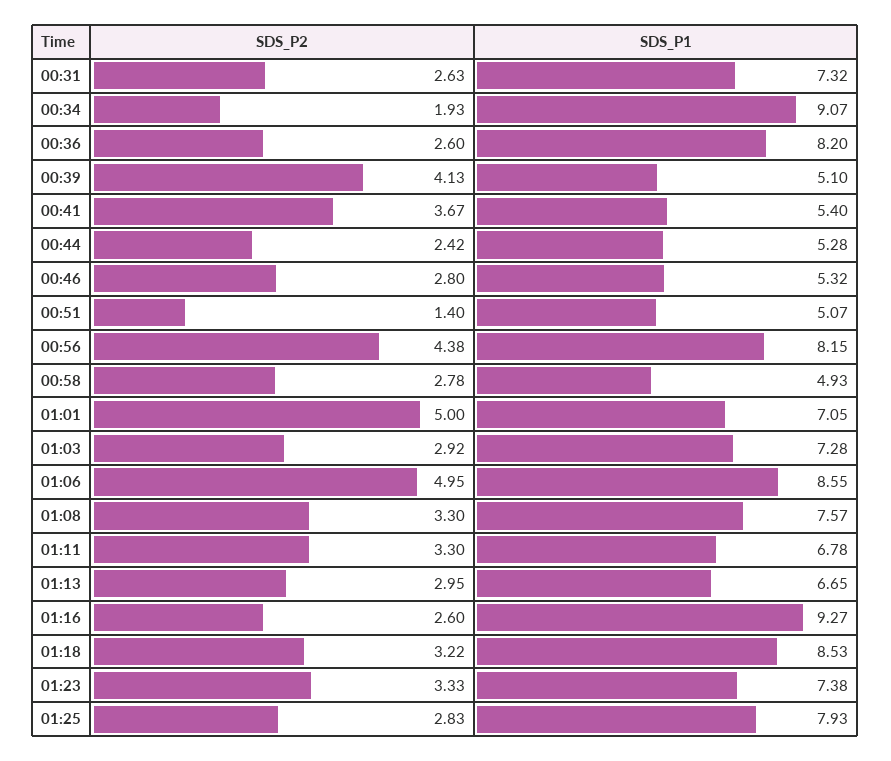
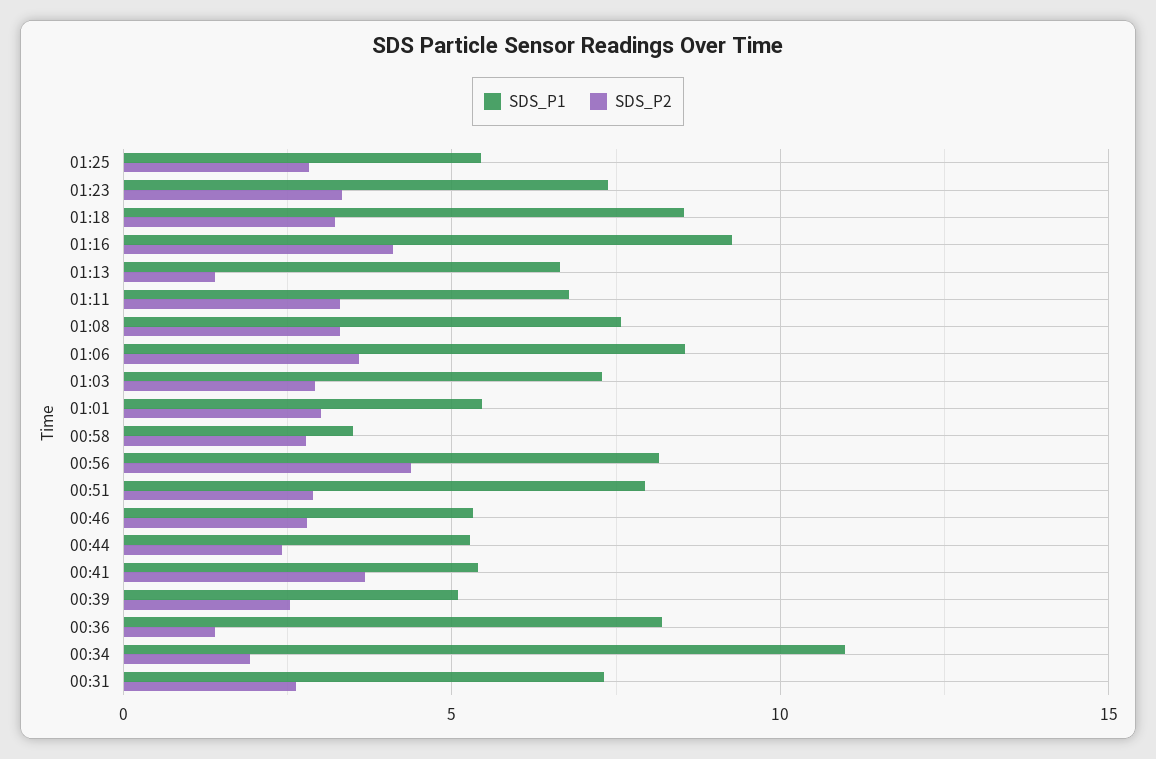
  {
    "SDS_P2": {
      "00:31": 2.63,
      "00:34": 1.93,
-     "00:36": 2.6,
+     "00:36": 1.5,
-     "00:39": 4.13,
+     "00:39": 2.5,
      "00:41": 3.67,
      "00:44": 2.42,
      "00:46": 2.8,
-     "00:51": 1.4,
+     "00:51": 3,
      "00:56": 4.38,
      "00:58": 2.78,
-     "01:01": 5,
+     "01:01": 3,
      "01:03": 2.92,
-     "01:06": 4.95,
+     "01:06": 3.5,
      "01:08": 3.3,
      "01:11": 3.3,
-     "01:13": 2.95,
+     "01:13": 1.5,
-     "01:16": 2.6,
+     "01:16": 4,
      "01:18": 3.22,
      "01:23": 3.33,
      "01:25": 2.83
    },
    "SDS_P1": {
      "00:31": 7.32,
-     "00:34": 9.07,
+     "00:34": 11,
      "00:36": 8.2,
      "00:39": 5.1,
      "00:41": 5.4,
      "00:44": 5.28,
      "00:46": 5.32,
-     "00:51": 5.07,
+     "00:51": 8,
      "00:56": 8.15,
-     "00:58": 4.93,
+     "00:58": 3.5,
-     "01:01": 7.05,
+     "01:01": 5.5,
      "01:03": 7.28,
      "01:06": 8.55,
      "01:08": 7.57,
      "01:11": 6.78,
      "01:13": 6.65,
      "01:16": 9.27,
      "01:18": 8.53,
      "01:23": 7.38,
-     "01:25": 7.93
+     "01:25": 5.5
    }
  }

